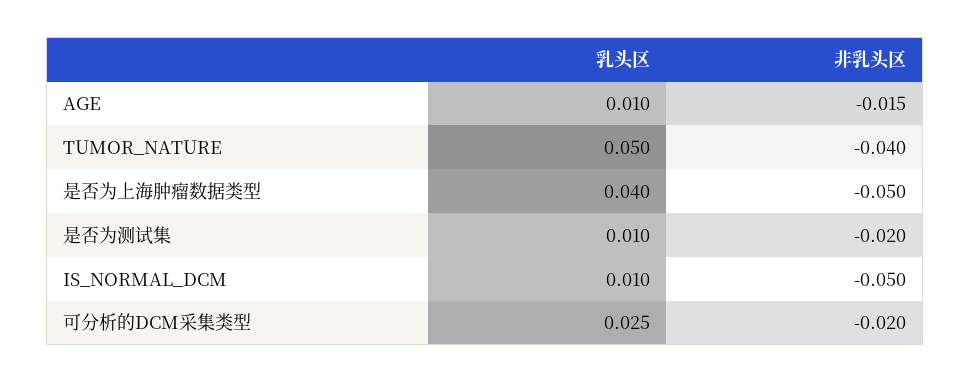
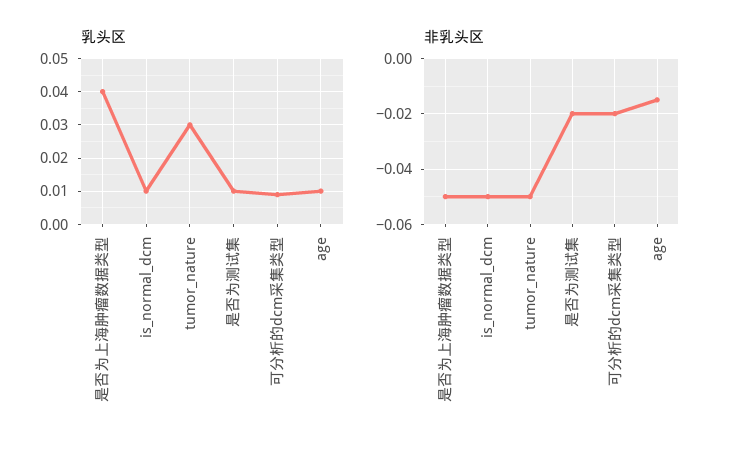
  {
    "乳头区": {
      "AGE": 0.01,
-     "TUMOR_NATURE": 0.05,
+     "TUMOR_NATURE": 0.03,
      "是否为上海肿瘤数据类型": 0.04,
      "是否为测试集": 0.01,
      "IS_NORMAL_DCM": 0.01,
-     "可分析的DCM采集类型": 0.025
+     "可分析的DCM采集类型": 0.01
    },
    "非乳头区": {
      "AGE": -0.015,
-     "TUMOR_NATURE": -0.04,
+     "TUMOR_NATURE": -0.05,
      "是否为上海肿瘤数据类型": -0.05,
      "是否为测试集": -0.02,
      "IS_NORMAL_DCM": -0.05,
      "可分析的DCM采集类型": -0.02
    }
  }

